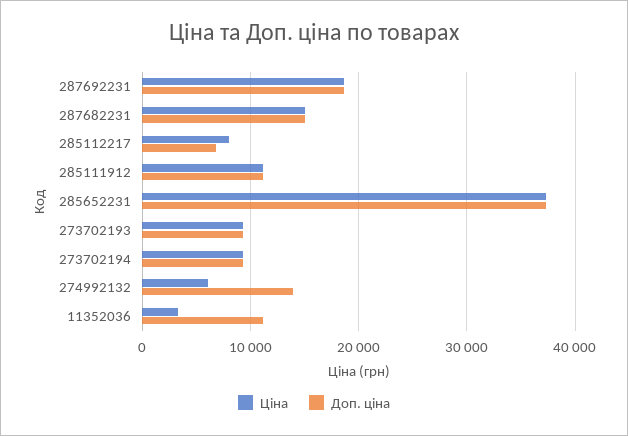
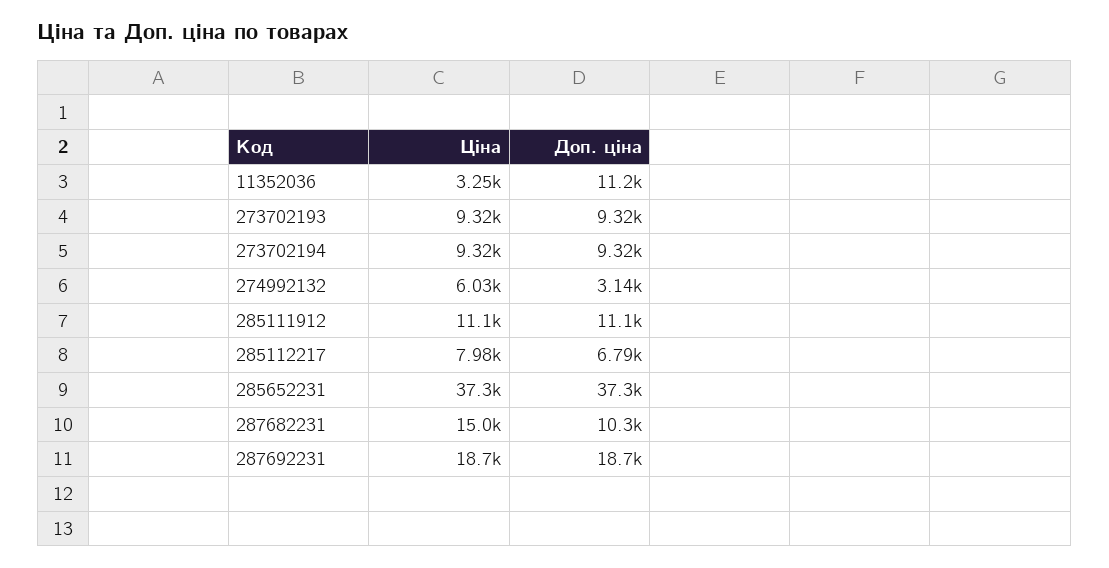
  {
    "Ціна": {
      "287692231": 18700,
      "287682231": 15000,
      "285112217": 7980,
      "285111912": 11100,
      "285652231": 37300,
      "273702193": 9320,
      "273702194": 9320,
      "274992132": 6030,
      "11352036": 3250
    },
    "Доп. ціна": {
      "287692231": 18700,
-     "287682231": 15000,
+     "287682231": 10300,
      "285112217": 6790,
      "285111912": 11100,
      "285652231": 37300,
      "273702193": 9320,
      "273702194": 9320,
-     "274992132": 14000,
+     "274992132": 3140,
      "11352036": 11200
    }
  }

